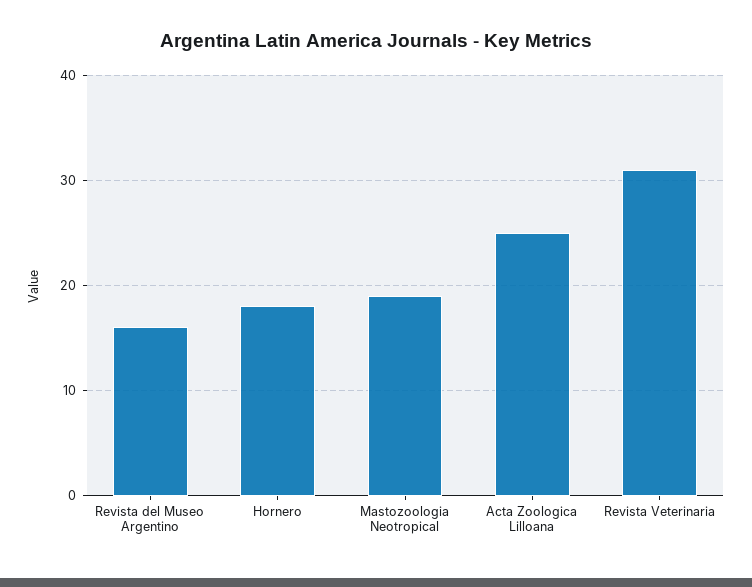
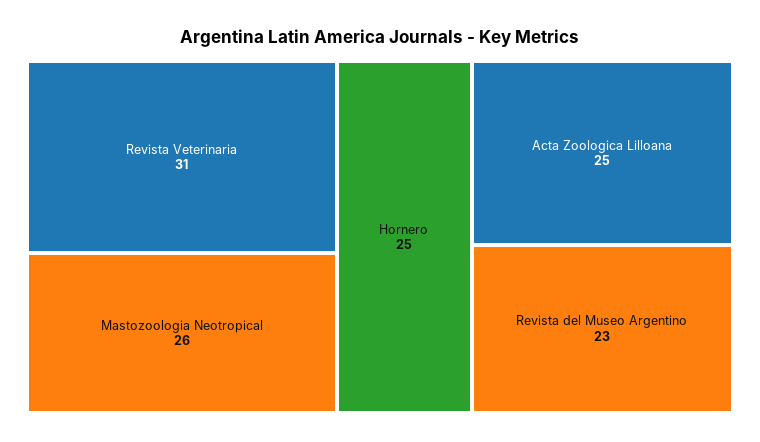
  {
-   "Revista del Museo Argentino": 16,
+   "Revista del Museo Argentino": 23,
-   "Hornero": 18,
+   "Hornero": 25,
-   "Mastozoologia Neotropical": 19,
+   "Mastozoologia Neotropical": 26,
    "Acta Zoologica Lilloana": 25,
    "Revista Veterinaria": 31
  }

